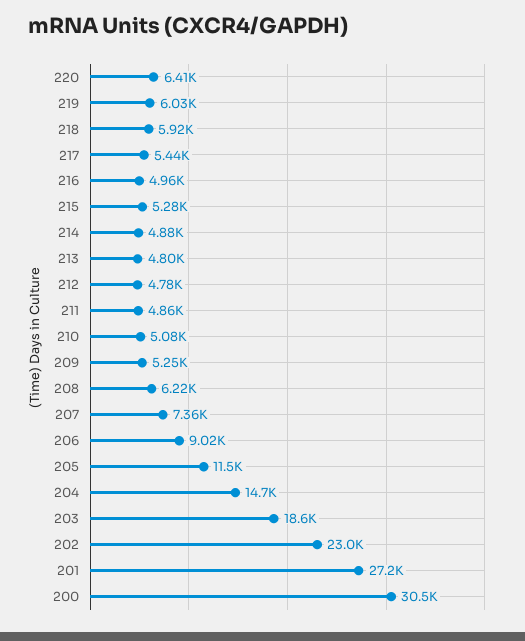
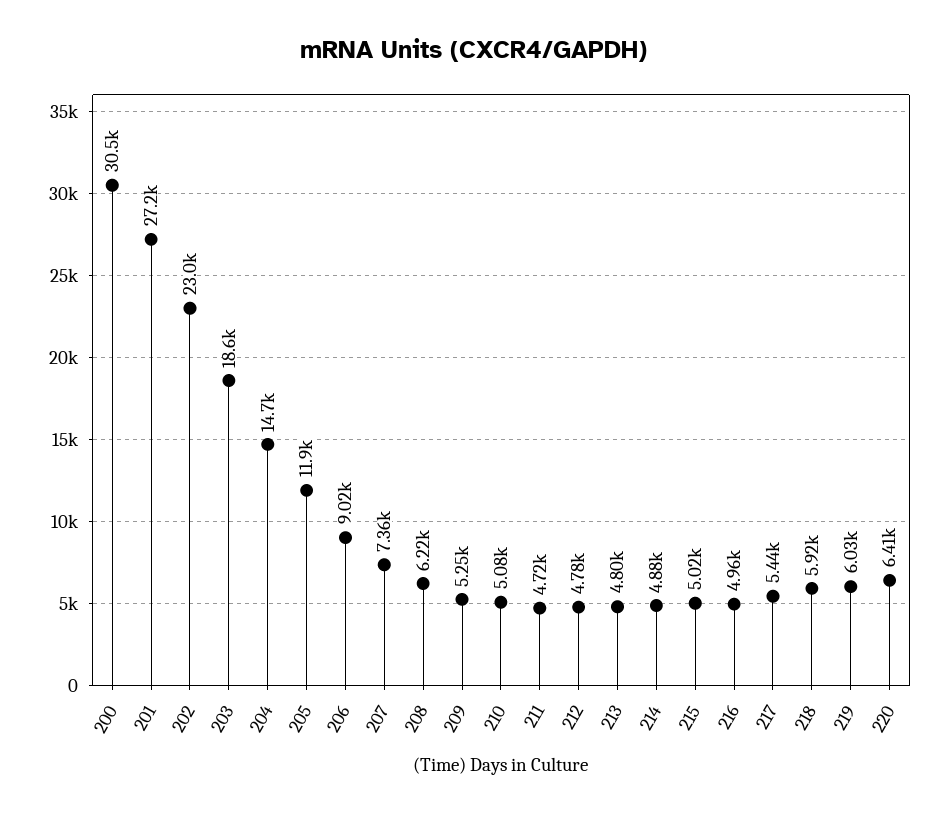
  {
    "220": 6410,
    "219": 6030,
    "218": 5920,
    "217": 5440,
    "216": 4960,
-   "215": 5280,
+   "215": 5020,
    "214": 4880,
    "213": 4800,
    "212": 4780,
-   "211": 4860,
+   "211": 4720,
    "210": 5080,
    "209": 5250,
    "208": 6220,
    "207": 7360,
    "206": 9020,
-   "205": 11500,
+   "205": 11900,
    "204": 14700,
    "203": 18600,
    "202": 23000,
    "201": 27200,
    "200": 30500
  }

